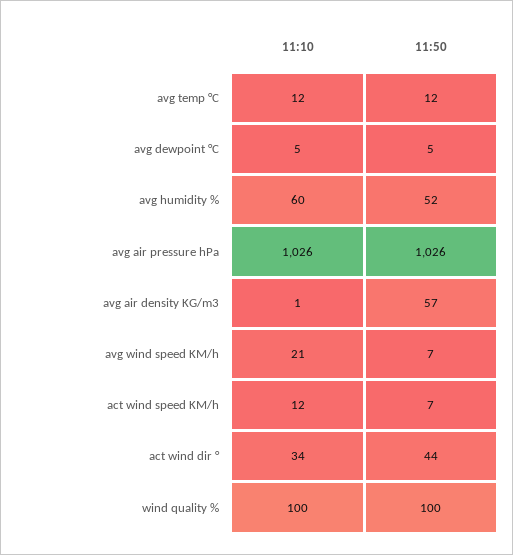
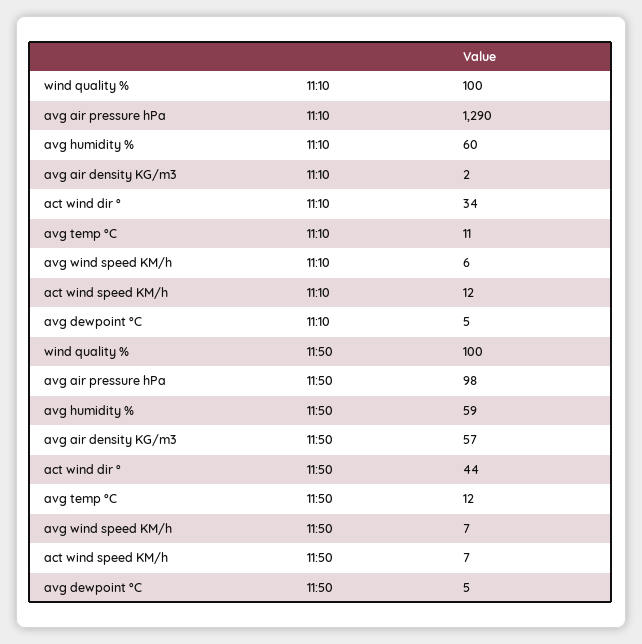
  {
    "11:10": {
-     "avg temp °C": 12,
+     "avg temp °C": 11,
      "avg dewpoint °C": 5,
      "avg humidity %": 60,
-     "avg air pressure hPa": 1026,
+     "avg air pressure hPa": 1290,
-     "avg air density KG/m3": 1,
+     "avg air density KG/m3": 2,
-     "avg wind speed KM/h": 21,
+     "avg wind speed KM/h": 6,
      "act wind speed KM/h": 12,
      "act wind dir °": 34,
      "wind quality %": 100
    },
    "11:50": {
      "avg temp °C": 12,
      "avg dewpoint °C": 5,
-     "avg humidity %": 52,
+     "avg humidity %": 59,
-     "avg air pressure hPa": 1026,
+     "avg air pressure hPa": 98,
      "avg air density KG/m3": 57,
      "avg wind speed KM/h": 7,
      "act wind speed KM/h": 7,
      "act wind dir °": 44,
      "wind quality %": 100
    }
  }

